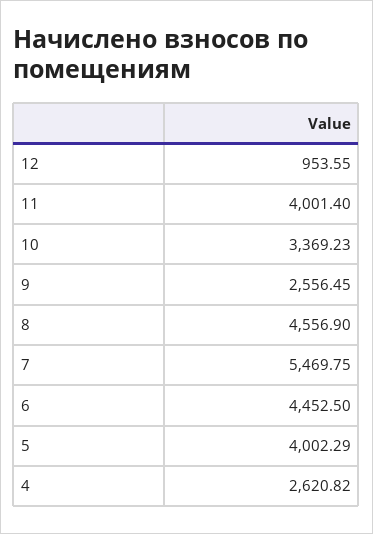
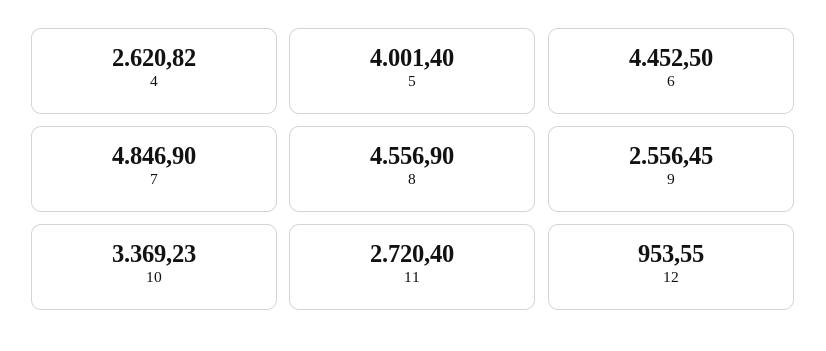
  {
    "12": 953.55,
-   "11": 4001.4,
+   "11": 2720.4,
    "10": 3369.23,
    "9": 2556.45,
    "8": 4556.9,
-   "7": 5469.75,
+   "7": 4846.9,
    "6": 4452.5,
-   "5": 4002.29,
+   "5": 4001.4,
    "4": 2620.82
  }

